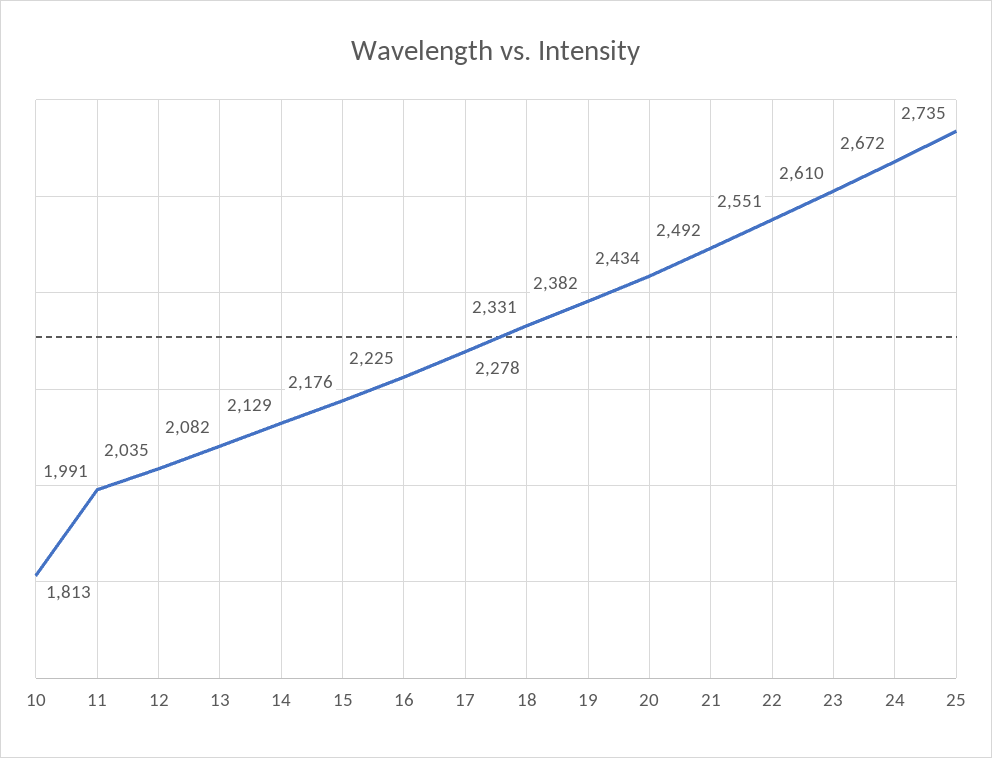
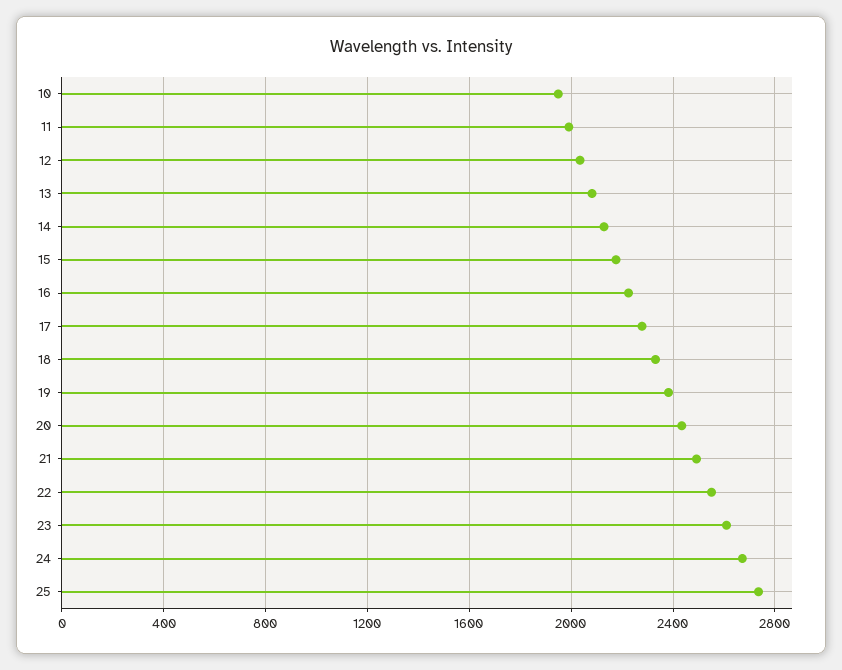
  {
-   "10": 1813,
+   "10": 1950,
    "11": 1991,
    "12": 2035,
    "13": 2082,
    "14": 2129,
    "15": 2176,
    "16": 2225,
    "17": 2278,
    "18": 2331,
    "19": 2382,
    "20": 2434,
    "21": 2492,
    "22": 2551,
    "23": 2610,
    "24": 2672,
    "25": 2735
  }

